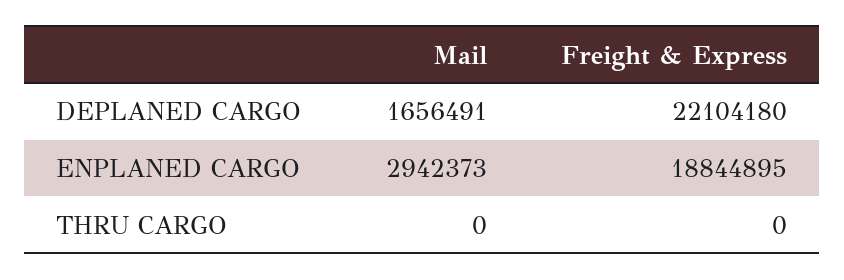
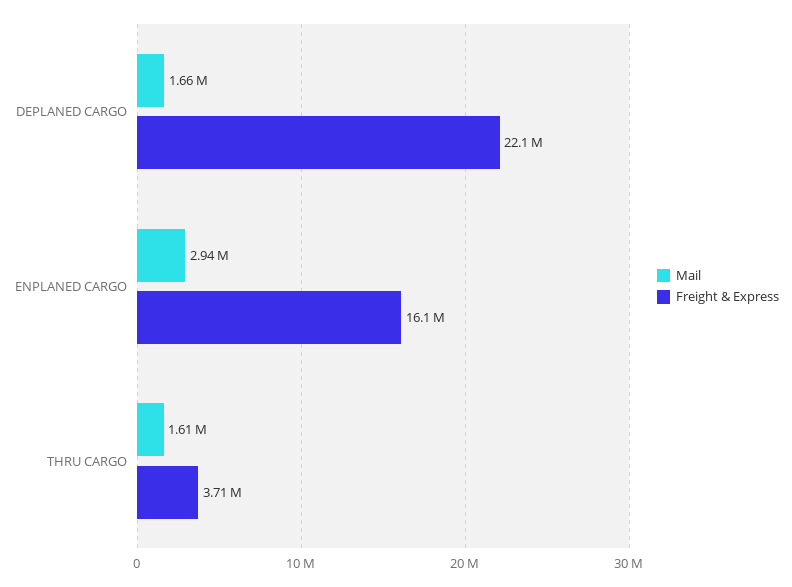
  {
    "Mail": {
      "DEPLANED CARGO": 1656491,
      "ENPLANED CARGO": 2942373,
-     "THRU CARGO": 0
+     "THRU CARGO": 1610000
    },
    "Freight & Express": {
      "DEPLANED CARGO": 22104180,
-     "ENPLANED CARGO": 18844895,
+     "ENPLANED CARGO": 16100000,
-     "THRU CARGO": 0
+     "THRU CARGO": 3710000
    }
  }

